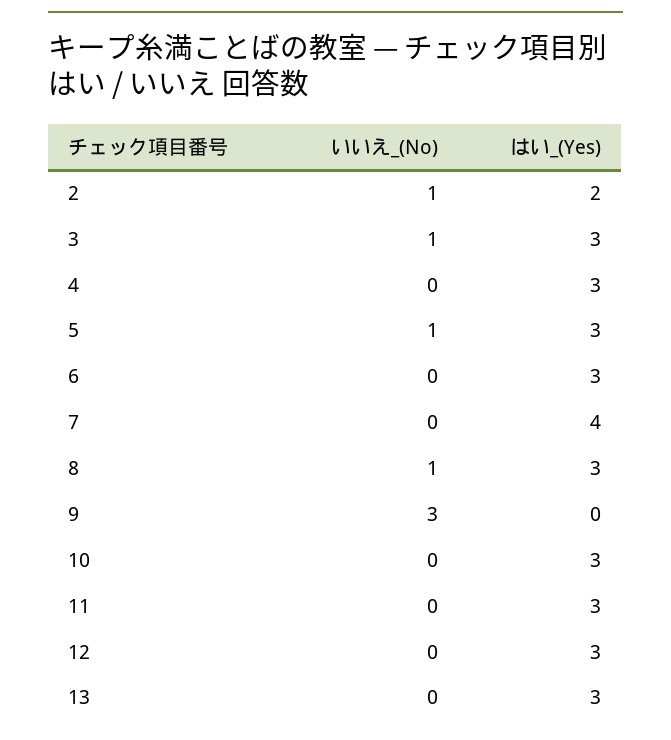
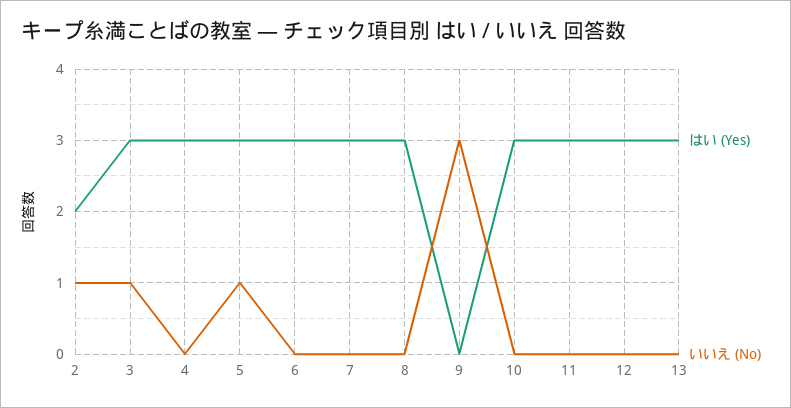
  {
    "いいえ_(No)": {
      "2": 1,
      "3": 1,
      "4": 0,
      "5": 1,
      "6": 0,
      "7": 0,
-     "8": 1,
+     "8": 0,
      "9": 3,
      "10": 0,
      "11": 0,
      "12": 0,
      "13": 0
    },
    "はい_(Yes)": {
      "2": 2,
      "3": 3,
      "4": 3,
      "5": 3,
      "6": 3,
-     "7": 4,
+     "7": 3,
      "8": 3,
      "9": 0,
      "10": 3,
      "11": 3,
      "12": 3,
      "13": 3
    }
  }

